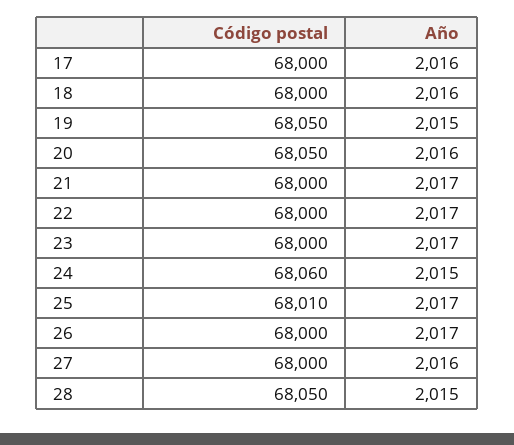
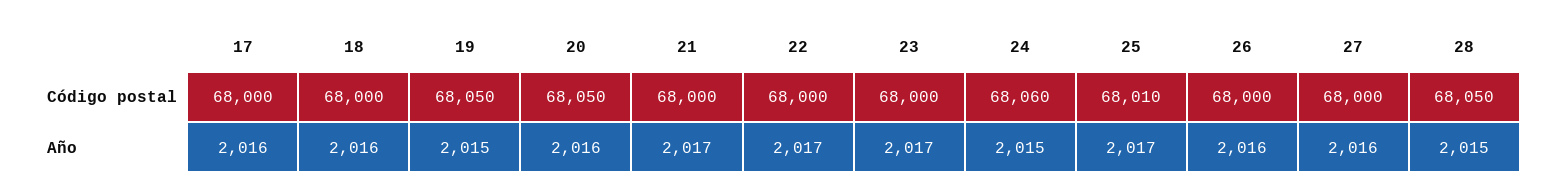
  {
    "Código postal": {
      "17": 68000,
      "18": 68000,
      "19": 68050,
      "20": 68050,
      "21": 68000,
      "22": 68000,
      "23": 68000,
      "24": 68060,
      "25": 68010,
      "26": 68000,
      "27": 68000,
      "28": 68050
    },
    "Año": {
      "17": 2016,
      "18": 2016,
      "19": 2015,
      "20": 2016,
      "21": 2017,
      "22": 2017,
      "23": 2017,
      "24": 2015,
      "25": 2017,
-     "26": 2017,
+     "26": 2016,
      "27": 2016,
      "28": 2015
    }
  }

